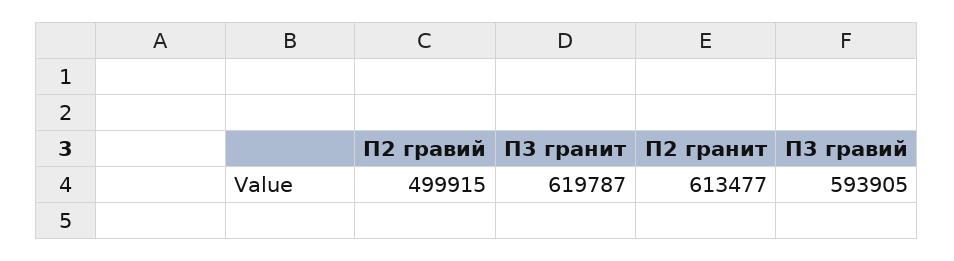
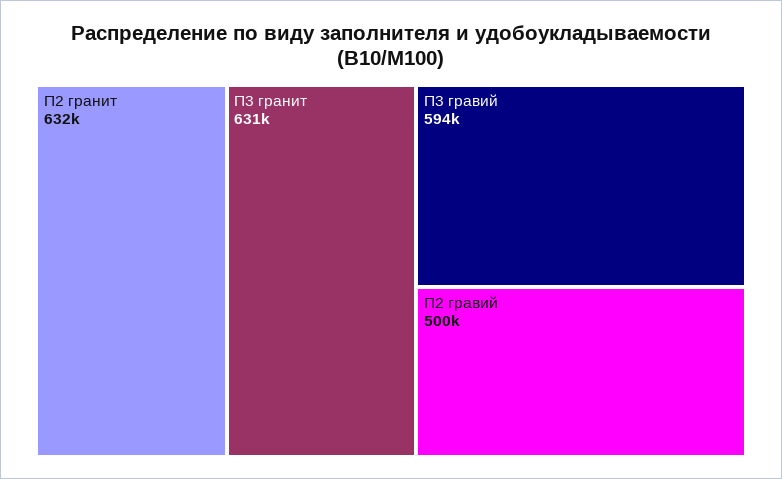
  {
    "П2 гравий": 499915,
-   "П3 гранит": 619787,
+   "П3 гранит": 631000,
-   "П2 гранит": 613477,
+   "П2 гранит": 632000,
    "П3 гравий": 593905
  }

